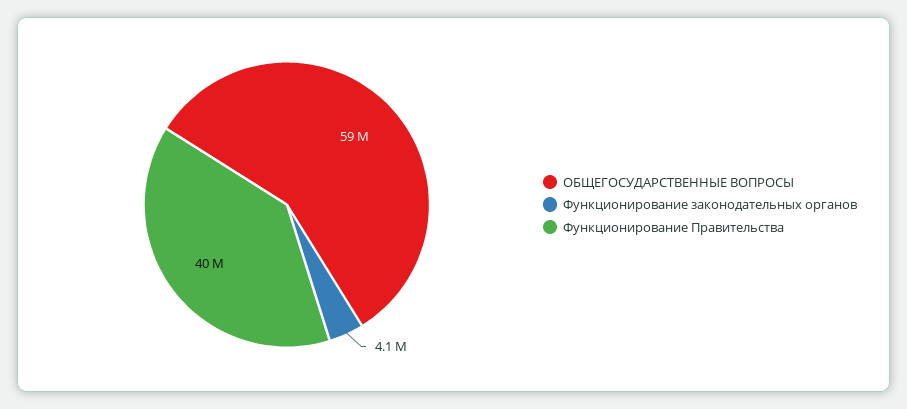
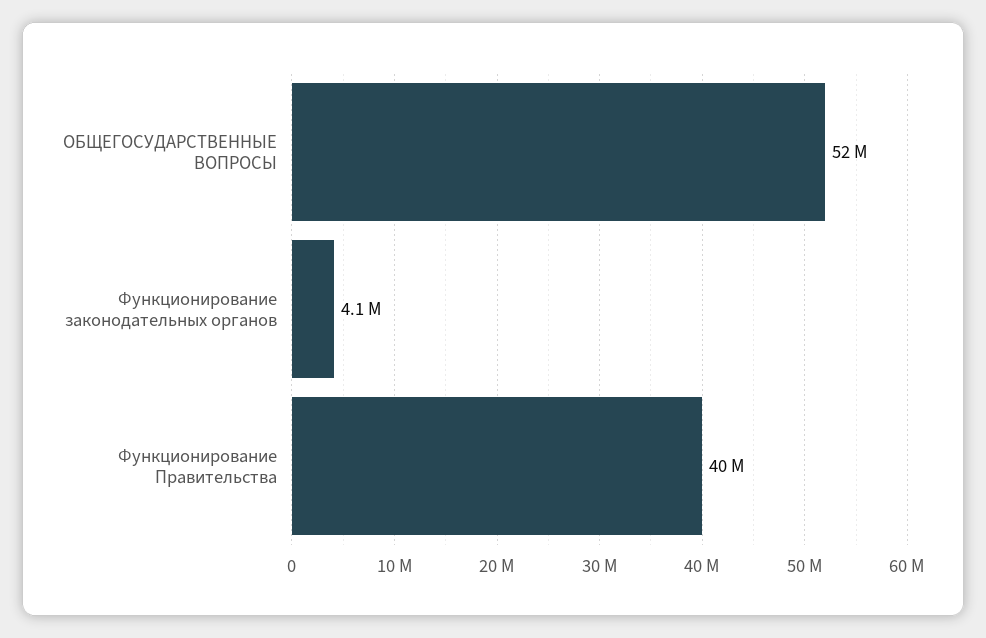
  {
-   "ОБЩЕГОСУДАРСТВЕННЫЕ ВОПРОСЫ": 59000000,
+   "ОБЩЕГОСУДАРСТВЕННЫЕ ВОПРОСЫ": 52000000,
    "Функционирование законодательных органов": 4100000,
    "Функционирование Правительства": 40000000
  }

